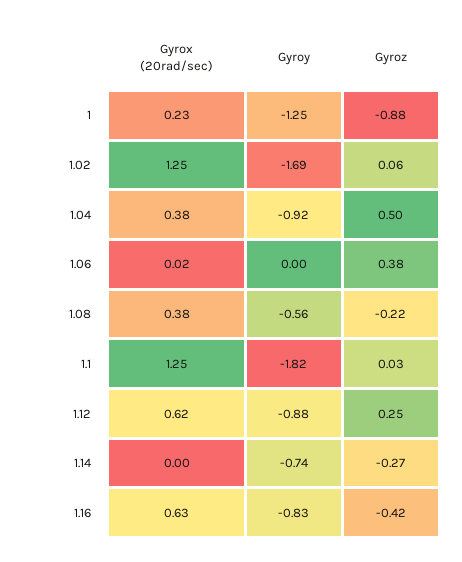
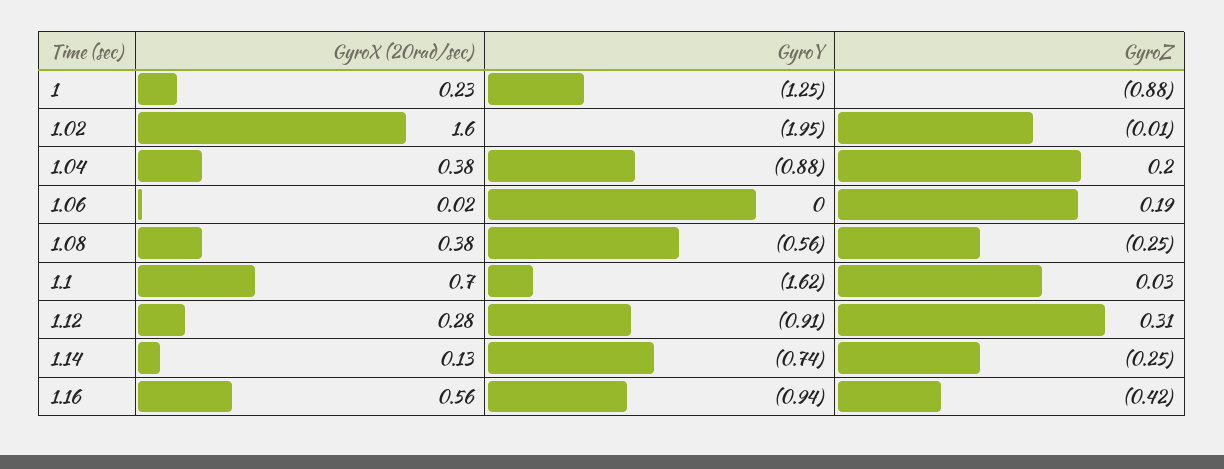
  {
    "Gyrox (20rad/sec)": {
      "1": 0.23,
-     "1.02": 1.25,
+     "1.02": 1.6,
      "1.04": 0.38,
      "1.06": 0.02,
      "1.08": 0.38,
-     "1.1": 1.25,
+     "1.1": 0.7,
-     "1.12": 0.62,
+     "1.12": 0.28,
-     "1.14": 0,
+     "1.14": 0.13,
-     "1.16": 0.63
+     "1.16": 0.56
    },
    "Gyroy": {
      "1": -1.25,
-     "1.02": -1.69,
+     "1.02": -1.95,
-     "1.04": -0.92,
+     "1.04": -0.88,
      "1.06": 0,
      "1.08": -0.56,
-     "1.1": -1.82,
+     "1.1": -1.62,
-     "1.12": -0.88,
+     "1.12": -0.91,
      "1.14": -0.74,
-     "1.16": -0.83
+     "1.16": -0.94
    },
    "Gyroz": {
      "1": -0.88,
-     "1.02": 0.06,
+     "1.02": -0.01,
-     "1.04": 0.5,
+     "1.04": 0.2,
-     "1.06": 0.38,
+     "1.06": 0.19,
-     "1.08": -0.22,
+     "1.08": -0.25,
      "1.1": 0.03,
-     "1.12": 0.25,
+     "1.12": 0.31,
-     "1.14": -0.27,
+     "1.14": -0.25,
      "1.16": -0.42
    }
  }

